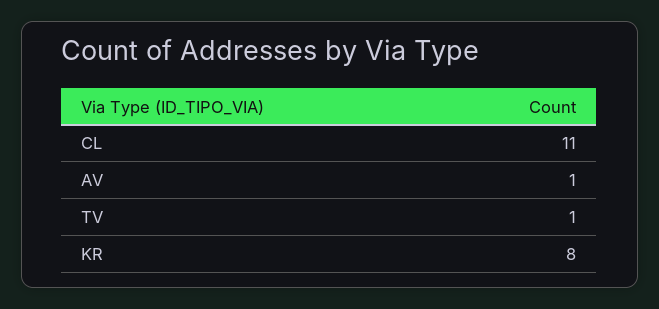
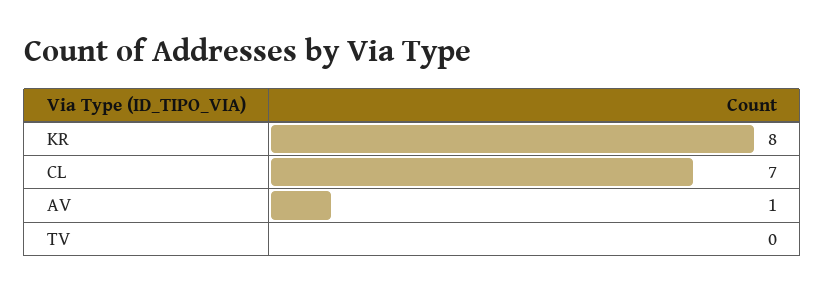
  {
-   "CL": 11,
+   "CL": 7,
    "AV": 1,
-   "TV": 1,
+   "TV": 0,
    "KR": 8
  }

